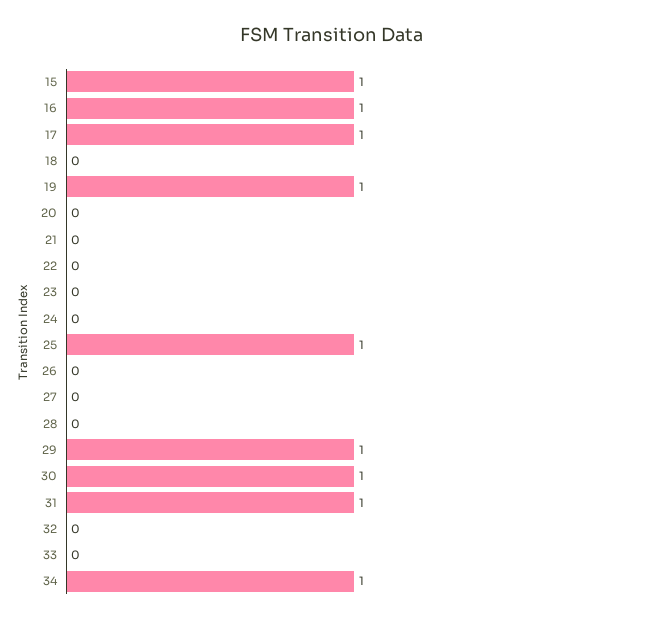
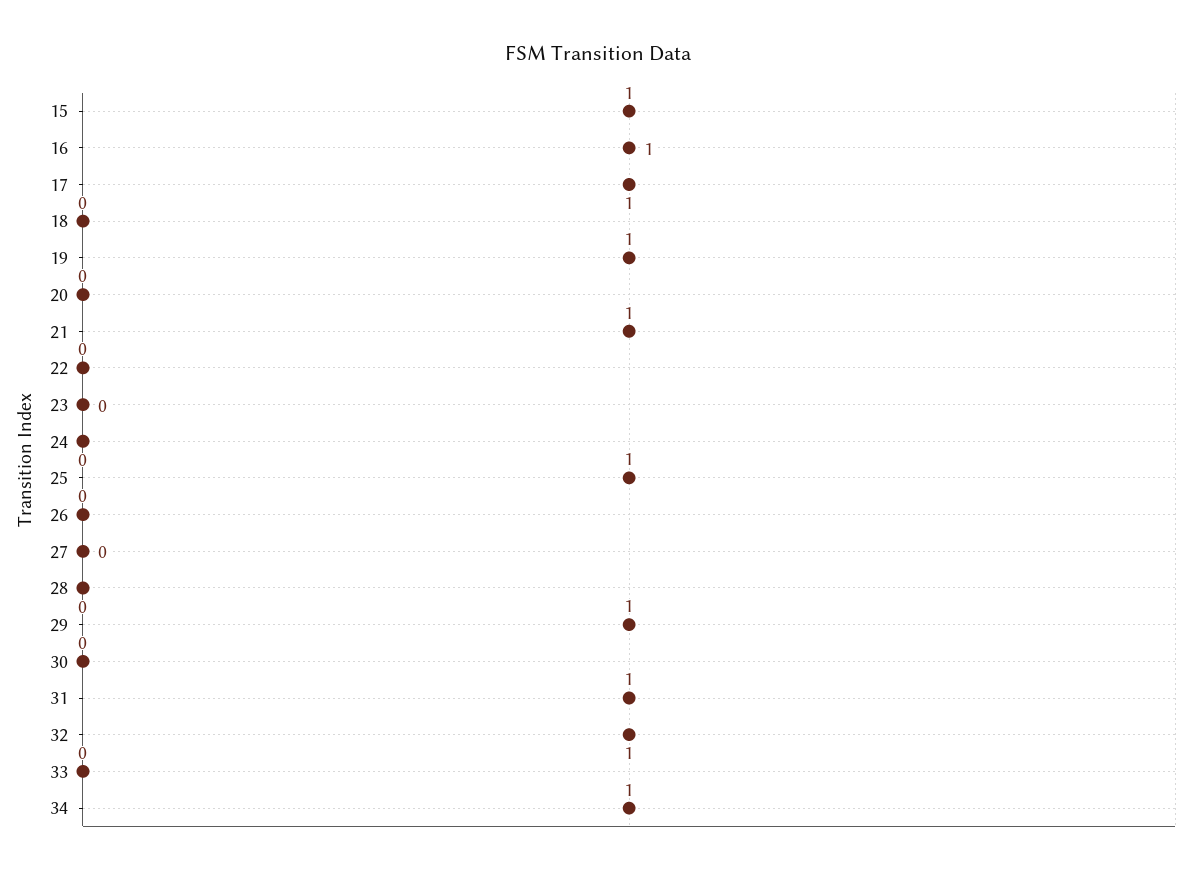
  {
    "15": 1,
    "16": 1,
    "17": 1,
    "18": 0,
    "19": 1,
    "20": 0,
-   "21": 0,
+   "21": 1,
    "22": 0,
    "23": 0,
    "24": 0,
    "25": 1,
    "26": 0,
    "27": 0,
    "28": 0,
    "29": 1,
-   "30": 1,
+   "30": 0,
    "31": 1,
-   "32": 0,
+   "32": 1,
    "33": 0,
    "34": 1
  }

